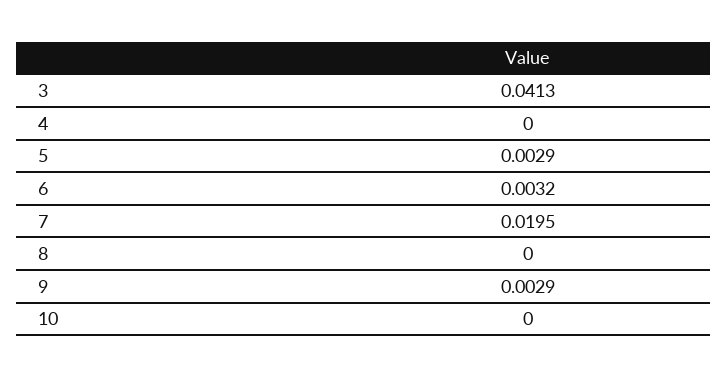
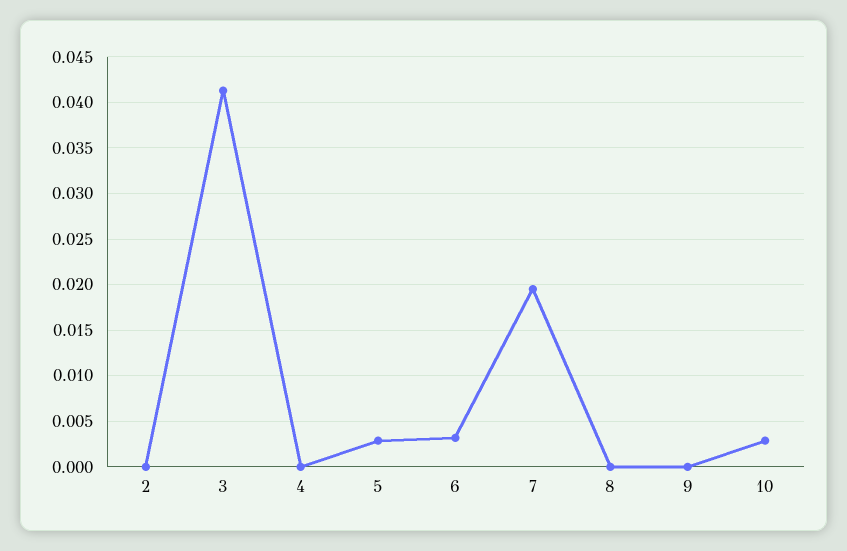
  {
    "3": 0.0413,
    "4": 0,
    "5": 0.0029,
    "6": 0.0032,
    "7": 0.0195,
    "8": 0,
-   "9": 0.0029,
+   "9": 0,
-   "10": 0
+   "10": 0.003,
+   "2": 0
  }

